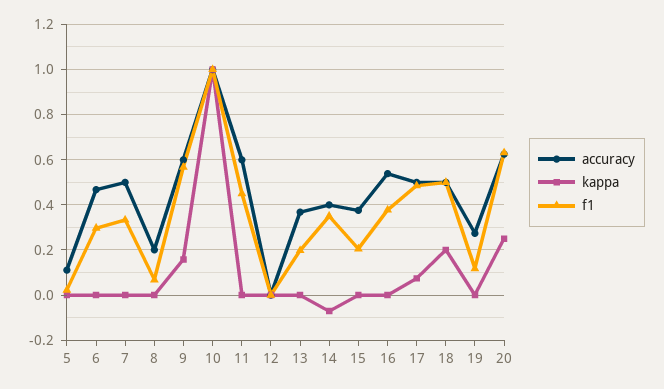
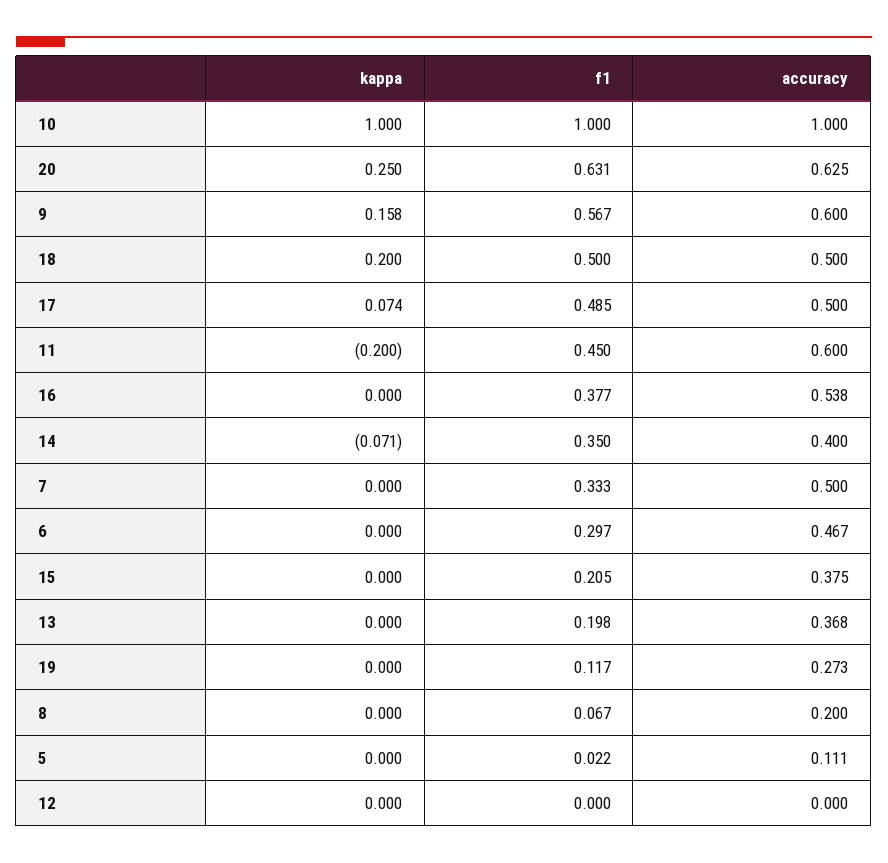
  {
    "accuracy": {
      "5": 0.111,
      "6": 0.467,
      "7": 0.5,
      "8": 0.2,
      "9": 0.6,
      "10": 1,
      "11": 0.6,
      "12": 0,
      "13": 0.368,
      "14": 0.4,
      "15": 0.375,
      "16": 0.538,
      "17": 0.5,
      "18": 0.5,
      "19": 0.273,
      "20": 0.625
    },
    "kappa": {
      "5": 0,
      "6": 0,
      "7": 0,
      "8": 0,
      "9": 0.158,
      "10": 1,
-     "11": 0,
+     "11": -0.2,
      "12": 0,
      "13": 0,
      "14": -0.071,
      "15": 0,
      "16": 0,
      "17": 0.074,
      "18": 0.2,
      "19": 0,
      "20": 0.25
    },
    "f1": {
      "5": 0.022,
      "6": 0.297,
      "7": 0.333,
      "8": 0.067,
      "9": 0.567,
      "10": 1,
      "11": 0.45,
      "12": 0,
      "13": 0.198,
      "14": 0.35,
      "15": 0.205,
      "16": 0.377,
      "17": 0.485,
      "18": 0.5,
      "19": 0.117,
      "20": 0.631
    }
  }

